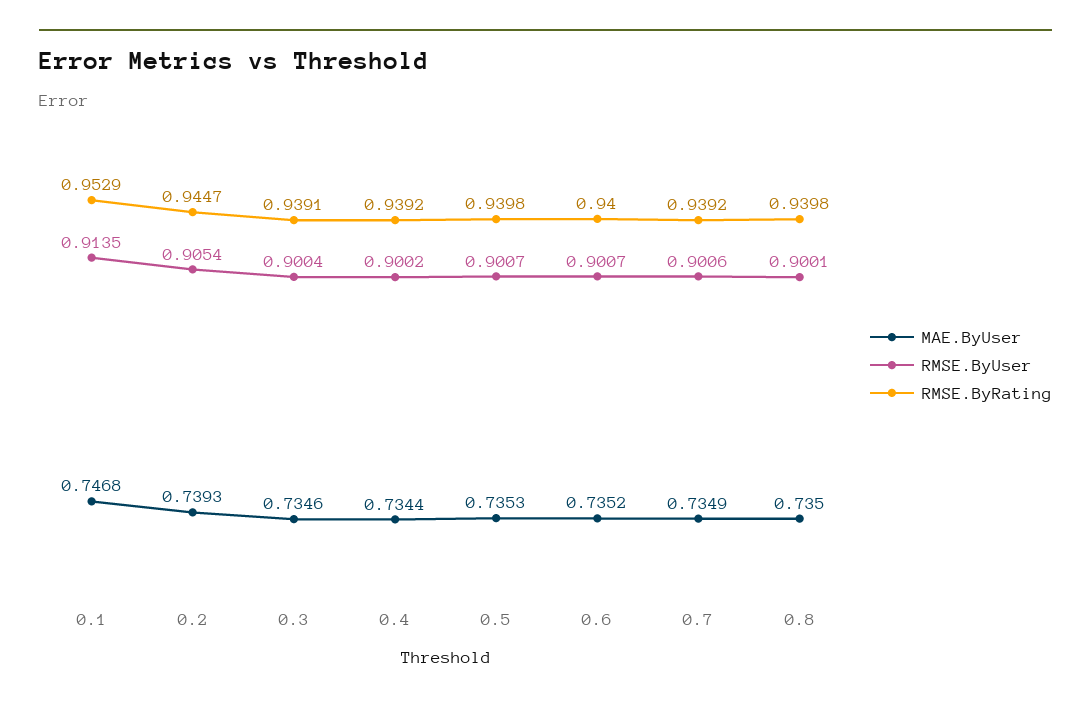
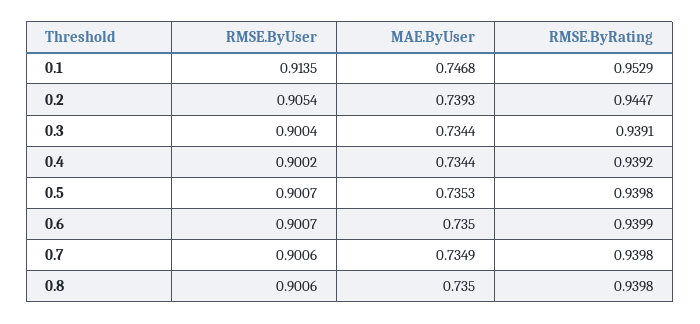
  {
    "MAE.ByUser": {
      "0.1": 0.7468,
      "0.2": 0.7393,
-     "0.3": 0.7346,
+     "0.3": 0.7344,
      "0.4": 0.7344,
      "0.5": 0.7353,
-     "0.6": 0.7352,
+     "0.6": 0.735,
      "0.7": 0.7349,
      "0.8": 0.735
    },
    "RMSE.ByUser": {
      "0.1": 0.9135,
      "0.2": 0.9054,
      "0.3": 0.9004,
      "0.4": 0.9002,
      "0.5": 0.9007,
      "0.6": 0.9007,
      "0.7": 0.9006,
-     "0.8": 0.9001
+     "0.8": 0.9006
    },
    "RMSE.ByRating": {
      "0.1": 0.9529,
      "0.2": 0.9447,
      "0.3": 0.9391,
      "0.4": 0.9392,
      "0.5": 0.9398,
-     "0.6": 0.94,
+     "0.6": 0.9399,
-     "0.7": 0.9392,
+     "0.7": 0.9398,
      "0.8": 0.9398
    }
  }

